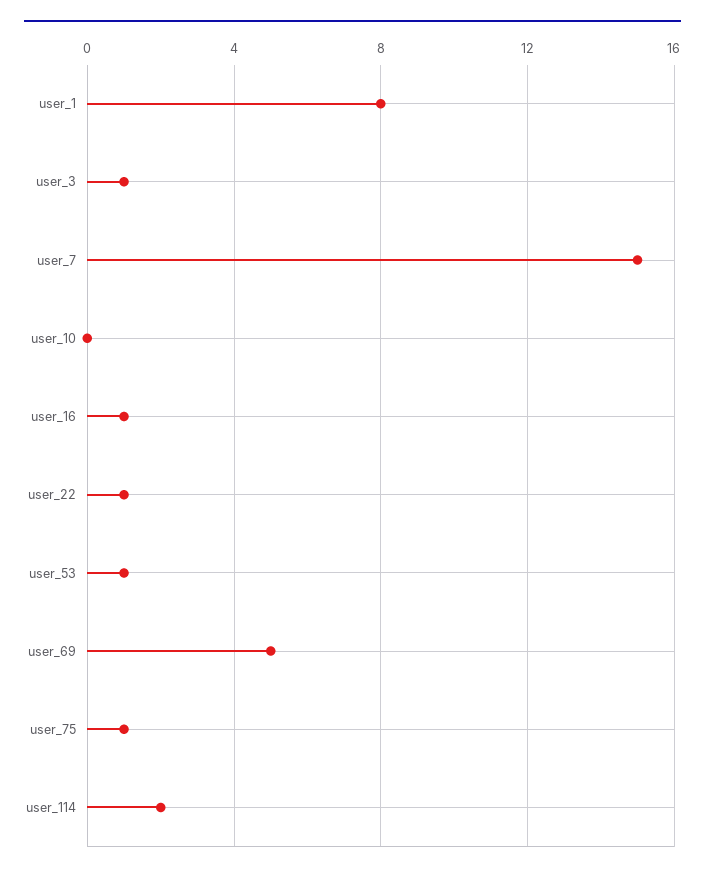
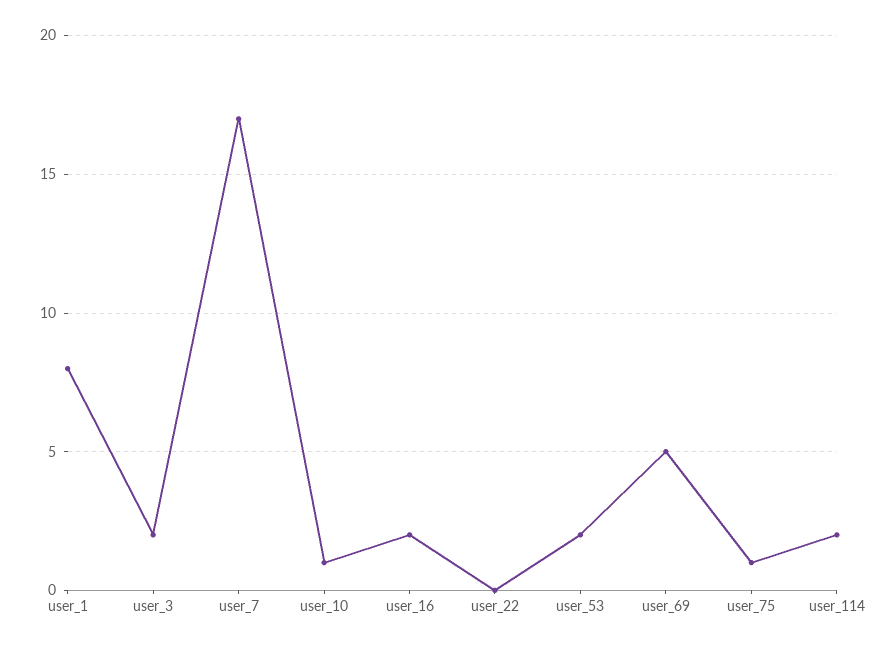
  {
    "user_1": 8,
-   "user_3": 1,
+   "user_3": 2,
-   "user_7": 15,
+   "user_7": 17,
-   "user_10": 0,
+   "user_10": 1,
-   "user_16": 1,
+   "user_16": 2,
-   "user_22": 1,
+   "user_22": 0,
-   "user_53": 1,
+   "user_53": 2,
    "user_69": 5,
    "user_75": 1,
    "user_114": 2
  }

